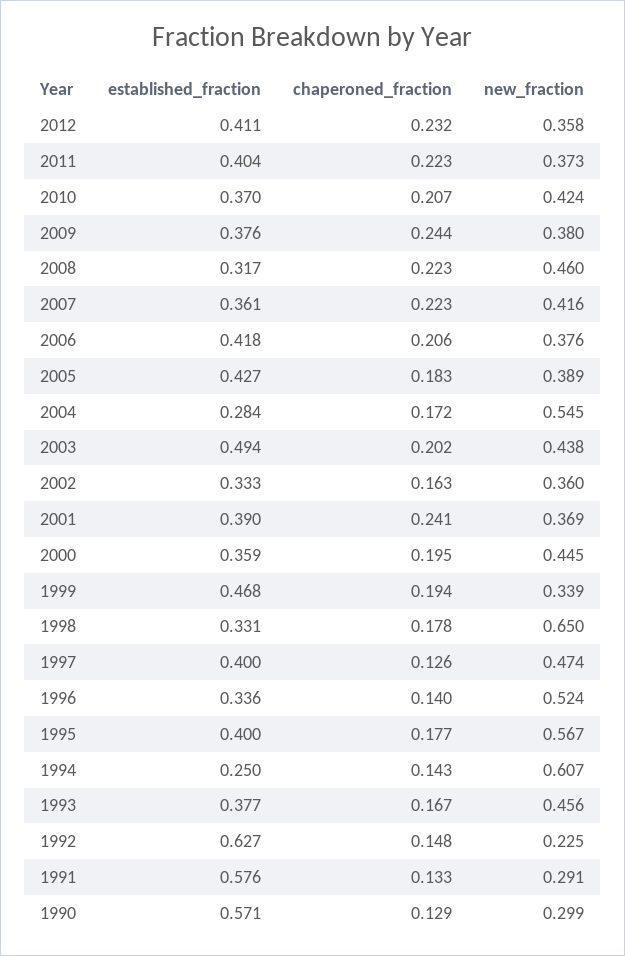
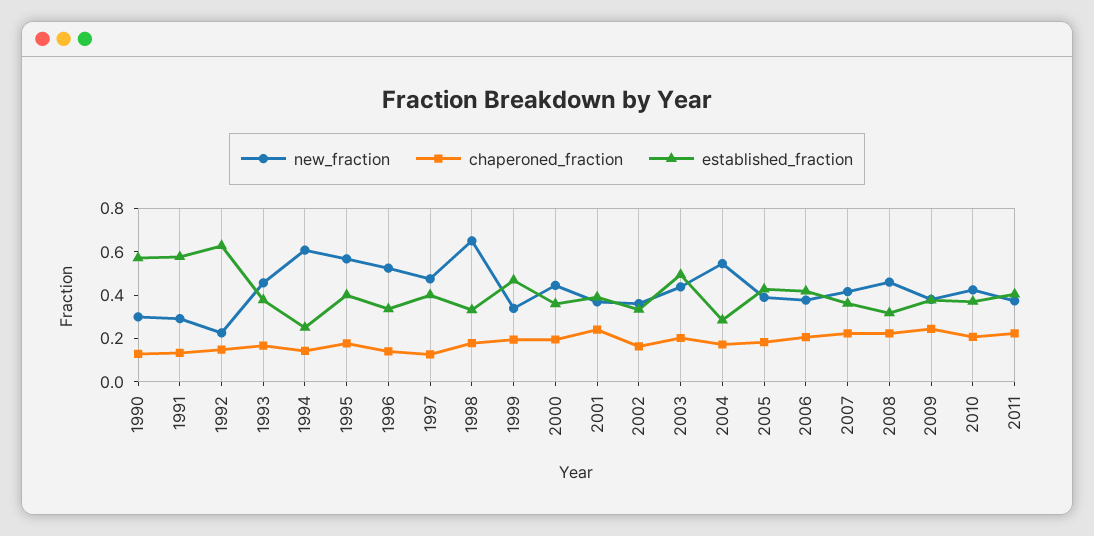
  {
    "established_fraction": {
-     "2012": 0.411,
      "2011": 0.404,
      "2010": 0.37,
      "2009": 0.376,
      "2008": 0.317,
      "2007": 0.361,
      "2006": 0.418,
      "2005": 0.427,
      "2004": 0.284,
      "2003": 0.494,
      "2002": 0.333,
      "2001": 0.39,
      "2000": 0.359,
      "1999": 0.468,
      "1998": 0.331,
      "1997": 0.4,
      "1996": 0.336,
      "1995": 0.4,
      "1994": 0.25,
      "1993": 0.377,
      "1992": 0.627,
      "1991": 0.576,
      "1990": 0.571
    },
    "chaperoned_fraction": {
-     "2012": 0.232,
      "2011": 0.223,
      "2010": 0.207,
      "2009": 0.244,
      "2008": 0.223,
      "2007": 0.223,
      "2006": 0.206,
      "2005": 0.183,
      "2004": 0.172,
      "2003": 0.202,
      "2002": 0.163,
      "2001": 0.241,
      "2000": 0.195,
      "1999": 0.194,
      "1998": 0.178,
      "1997": 0.126,
      "1996": 0.14,
      "1995": 0.177,
      "1994": 0.143,
      "1993": 0.167,
      "1992": 0.148,
      "1991": 0.133,
      "1990": 0.129
    },
    "new_fraction": {
-     "2012": 0.358,
      "2011": 0.373,
      "2010": 0.424,
      "2009": 0.38,
      "2008": 0.46,
      "2007": 0.416,
      "2006": 0.376,
      "2005": 0.389,
      "2004": 0.545,
      "2003": 0.438,
      "2002": 0.36,
      "2001": 0.369,
      "2000": 0.445,
      "1999": 0.339,
      "1998": 0.65,
      "1997": 0.474,
      "1996": 0.524,
      "1995": 0.567,
      "1994": 0.607,
      "1993": 0.456,
      "1992": 0.225,
      "1991": 0.291,
      "1990": 0.299
    }
  }

